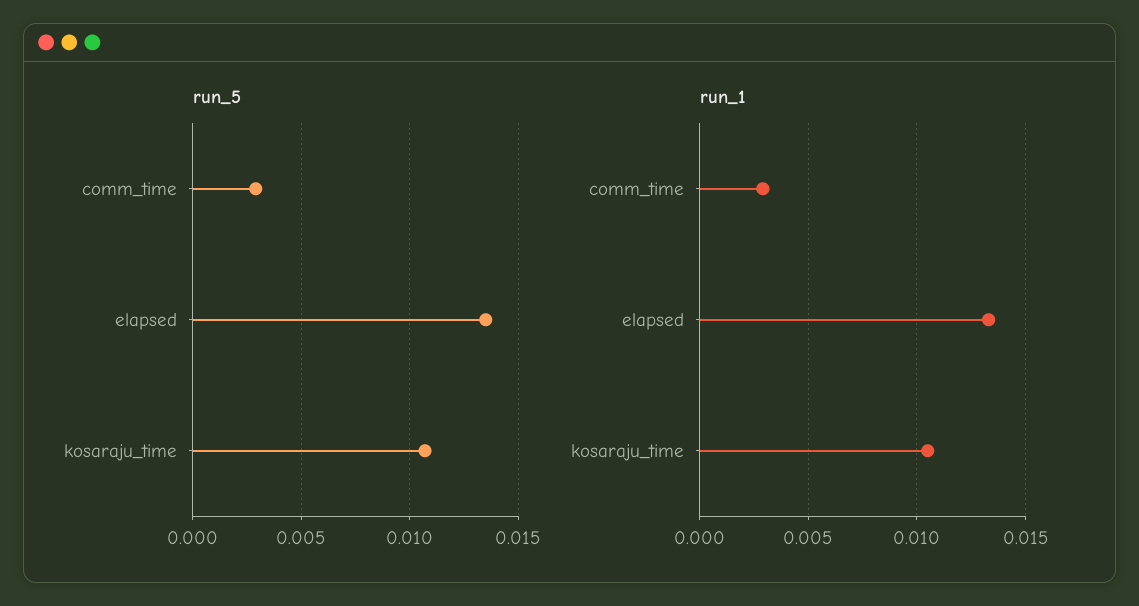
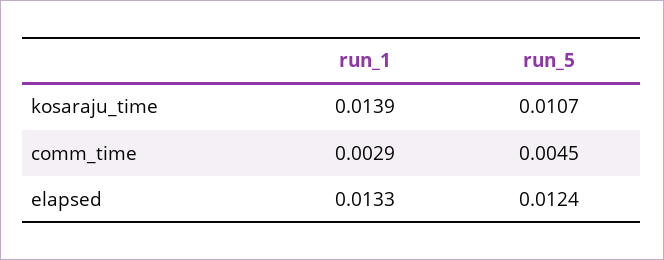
  {
    "run_5": {
-     "comm_time": 0.003,
+     "comm_time": 0.0045,
-     "elapsed": 0.0135,
+     "elapsed": 0.0124,
      "kosaraju_time": 0.0107
    },
    "run_1": {
      "comm_time": 0.0029,
      "elapsed": 0.0133,
-     "kosaraju_time": 0.0105
+     "kosaraju_time": 0.0139
    }
  }

